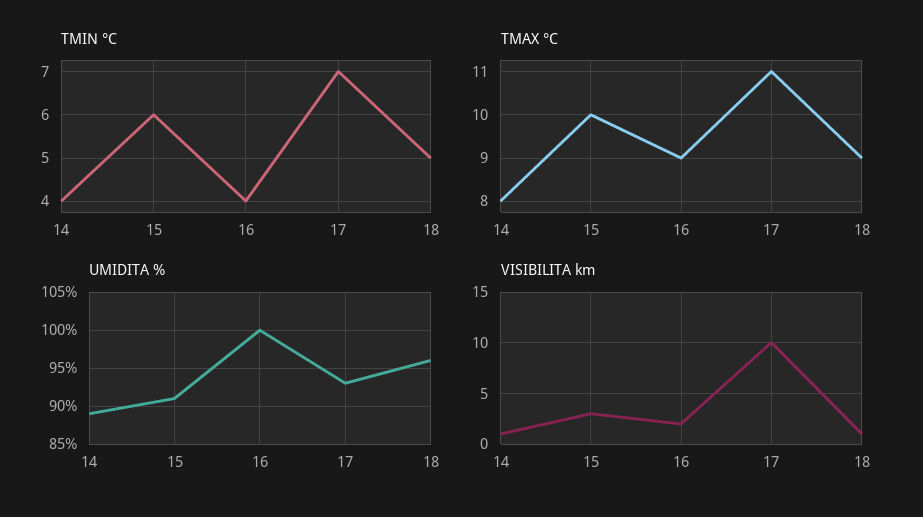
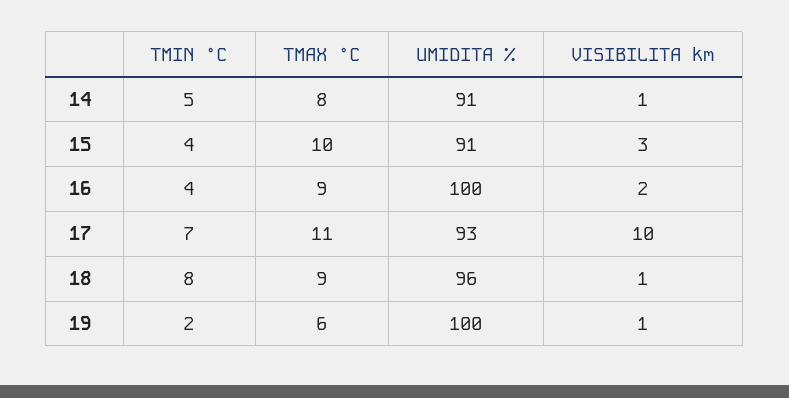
  {
    "TMIN °C": {
-     "14": 4,
+     "14": 5,
-     "15": 6,
+     "15": 4,
      "16": 4,
      "17": 7,
-     "18": 5
+     "18": 8,
+     "19": 2
    },
    "TMAX °C": {
      "14": 8,
      "15": 10,
      "16": 9,
      "17": 11,
-     "18": 9
+     "18": 9,
+     "19": 6
    },
    "UMIDITA %": {
-     "14": 89,
+     "14": 91,
      "15": 91,
      "16": 100,
      "17": 93,
-     "18": 96
+     "18": 96,
+     "19": 100
    },
    "VISIBILITA km": {
      "14": 1,
      "15": 3,
      "16": 2,
      "17": 10,
-     "18": 1
+     "18": 1,
+     "19": 1
    }
  }

